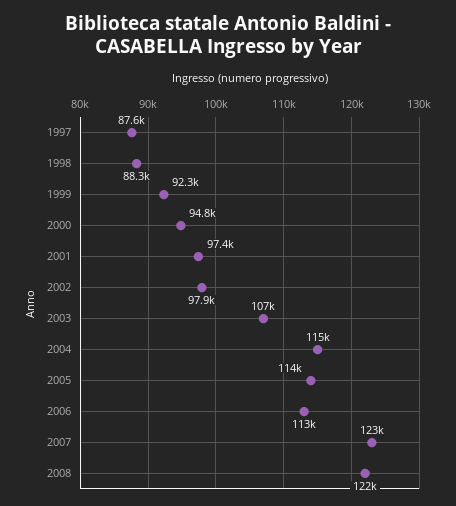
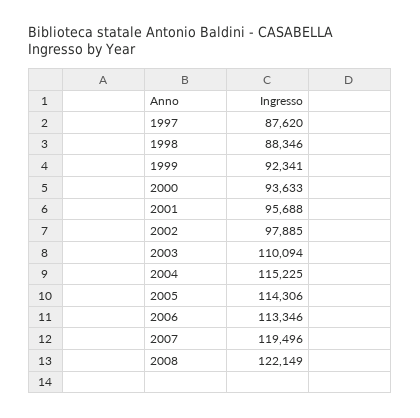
  {
    "1997": 87620,
    "1998": 88346,
    "1999": 92341,
-   "2000": 94800,
+   "2000": 93633,
-   "2001": 97400,
+   "2001": 95688,
    "2002": 97885,
-   "2003": 107000,
+   "2003": 110094,
    "2004": 115225,
    "2005": 114306,
    "2006": 113346,
-   "2007": 123000,
+   "2007": 119496,
    "2008": 122149
  }

